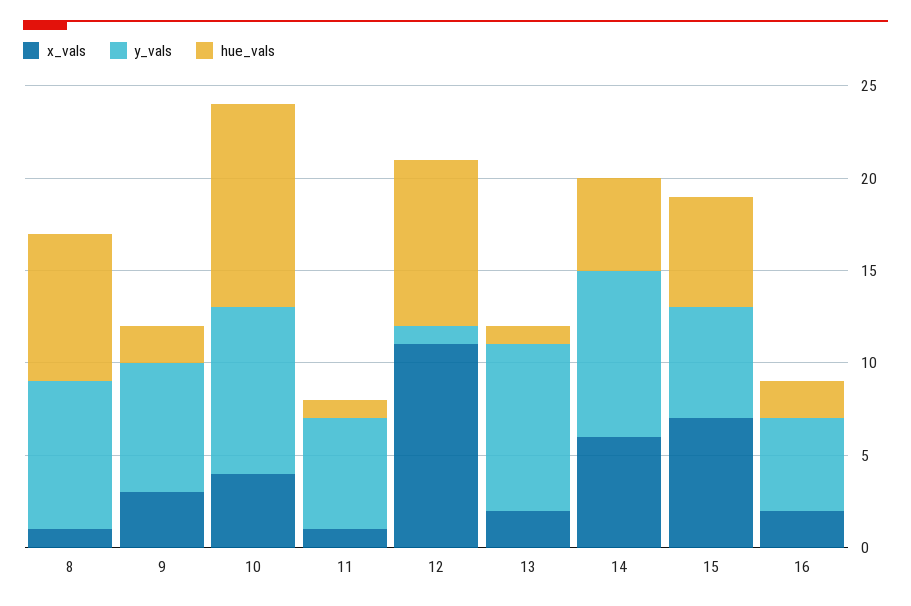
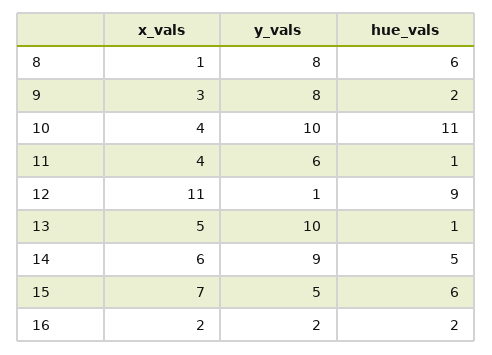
  {
    "x_vals": {
      "8": 1,
      "9": 3,
      "10": 4,
-     "11": 1,
+     "11": 4,
      "12": 11,
-     "13": 2,
+     "13": 5,
      "14": 6,
      "15": 7,
      "16": 2
    },
    "y_vals": {
      "8": 8,
-     "9": 7,
+     "9": 8,
-     "10": 9,
+     "10": 10,
      "11": 6,
      "12": 1,
-     "13": 9,
+     "13": 10,
      "14": 9,
-     "15": 6,
+     "15": 5,
-     "16": 5
+     "16": 2
    },
    "hue_vals": {
-     "8": 8,
+     "8": 6,
      "9": 2,
      "10": 11,
      "11": 1,
      "12": 9,
      "13": 1,
      "14": 5,
      "15": 6,
      "16": 2
    }
  }

